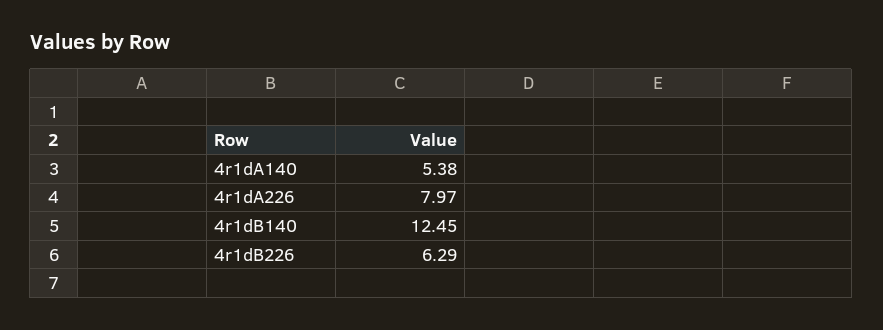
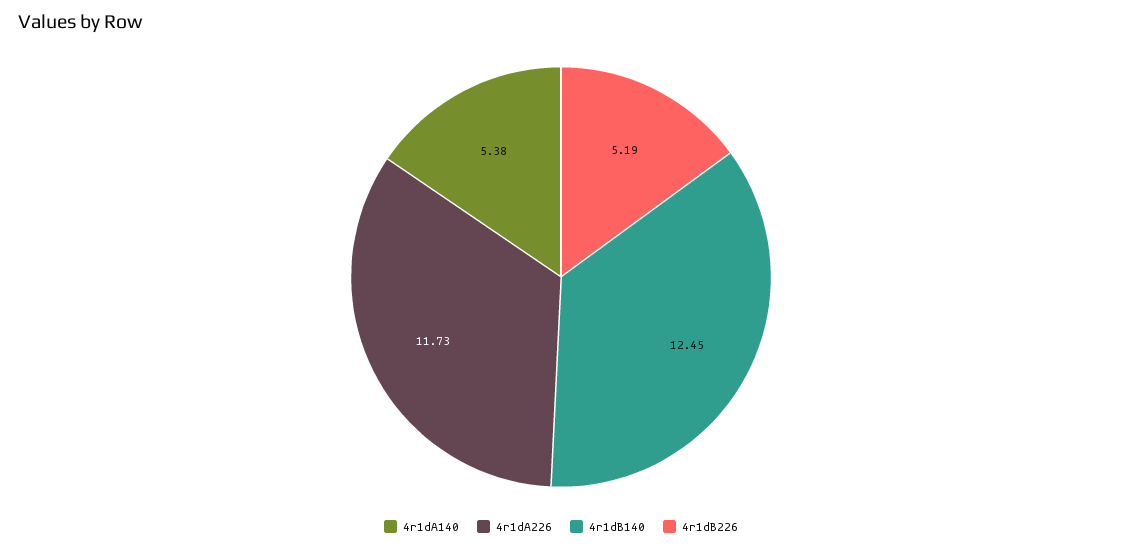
  {
    "4r1dA140": 5.38,
-   "4r1dA226": 7.97,
+   "4r1dA226": 11.73,
    "4r1dB140": 12.45,
-   "4r1dB226": 6.29
+   "4r1dB226": 5.19
  }

